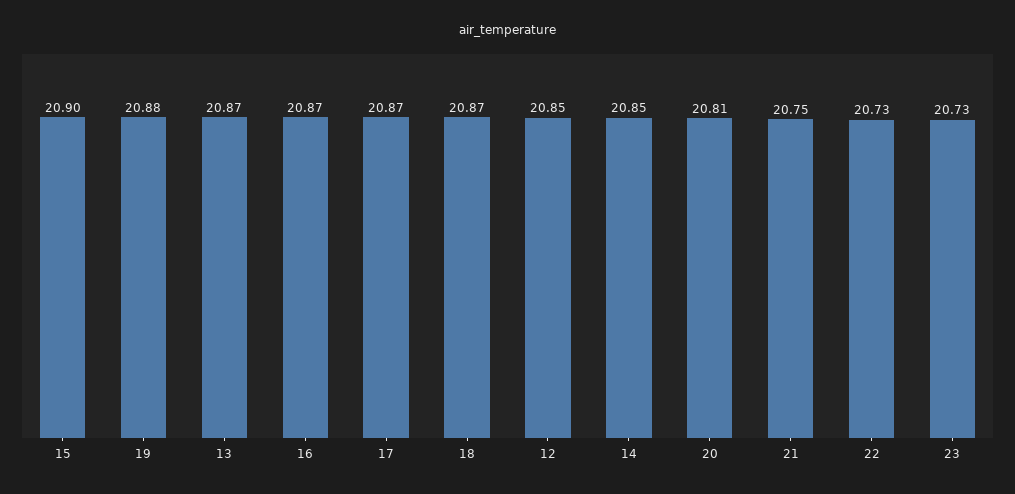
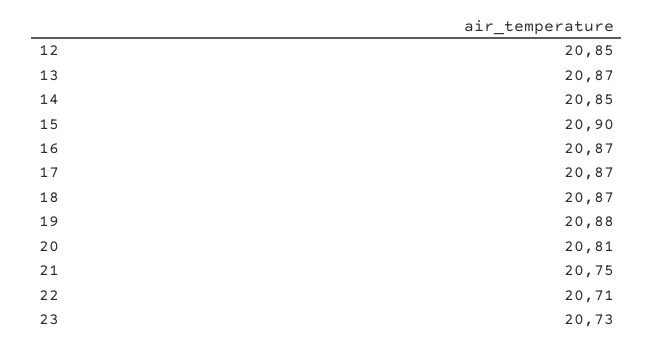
  {
    "15": 20.9,
    "19": 20.88,
    "13": 20.87,
    "16": 20.87,
    "17": 20.87,
    "18": 20.87,
    "12": 20.85,
    "14": 20.85,
    "20": 20.81,
    "21": 20.75,
-   "22": 20.73,
+   "22": 20.71,
    "23": 20.73
  }

